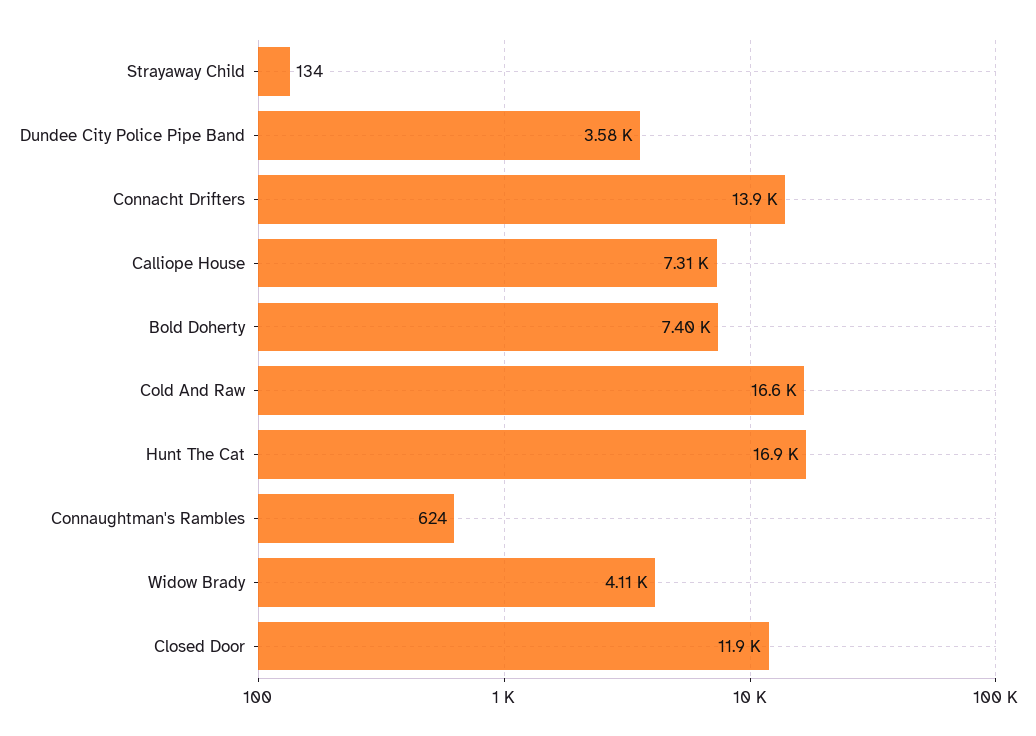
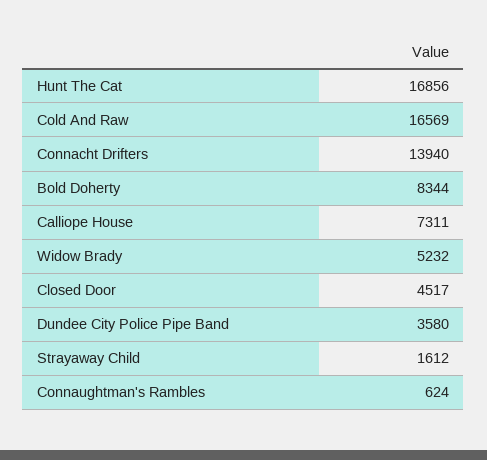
  {
-   "Strayaway Child": 134,
+   "Strayaway Child": 1612,
    "Dundee City Police Pipe Band": 3580,
    "Connacht Drifters": 13940,
    "Calliope House": 7311,
-   "Bold Doherty": 7400,
+   "Bold Doherty": 8344,
    "Cold And Raw": 16569,
    "Hunt The Cat": 16856,
    "Connaughtman's Rambles": 624,
-   "Widow Brady": 4110,
+   "Widow Brady": 5232,
-   "Closed Door": 11900
+   "Closed Door": 4517
  }

